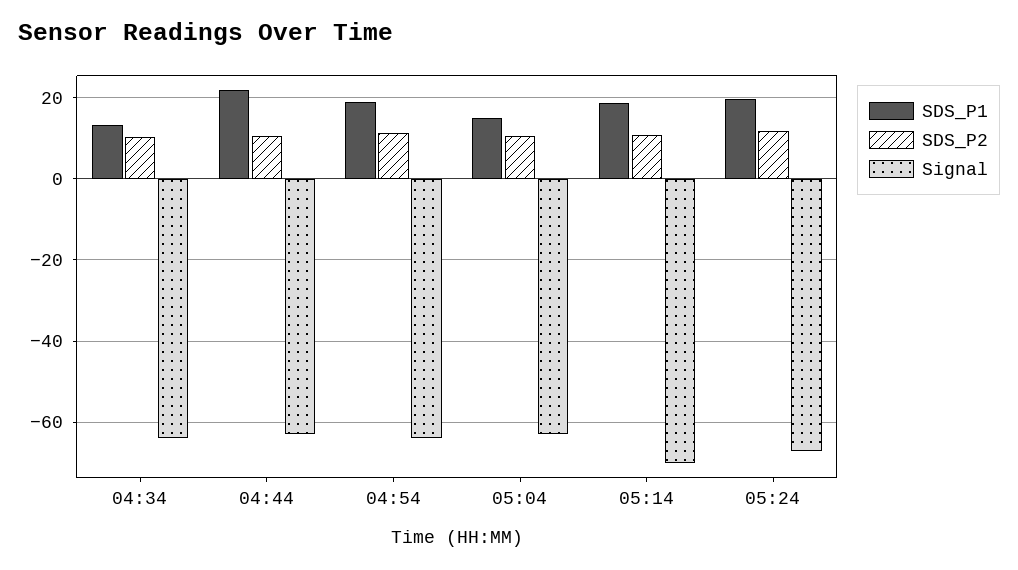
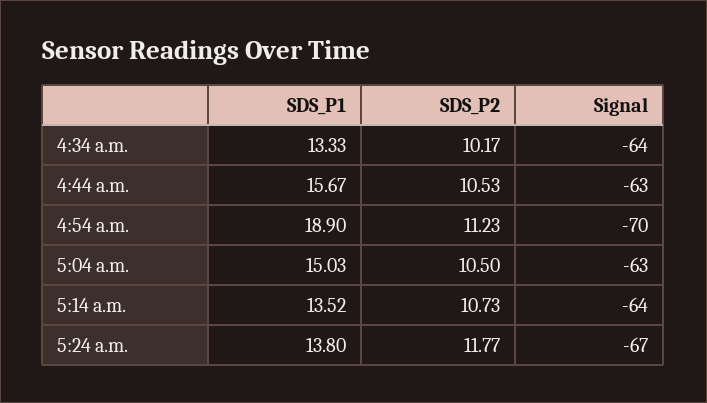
  {
    "SDS_P1": {
      "04:34": 13.33,
-     "04:44": 22,
+     "04:44": 15.67,
      "04:54": 18.9,
      "05:04": 15.03,
-     "05:14": 18,
+     "05:14": 13.52,
-     "05:24": 20
+     "05:24": 13.8
    },
    "SDS_P2": {
      "04:34": 10.17,
      "04:44": 10.53,
      "04:54": 11.23,
      "05:04": 10.5,
      "05:14": 10.73,
      "05:24": 11.77
    },
    "Signal": {
      "04:34": -64,
      "04:44": -63,
-     "04:54": -64,
+     "04:54": -70,
      "05:04": -63,
-     "05:14": -70,
+     "05:14": -64,
      "05:24": -67
    }
  }

